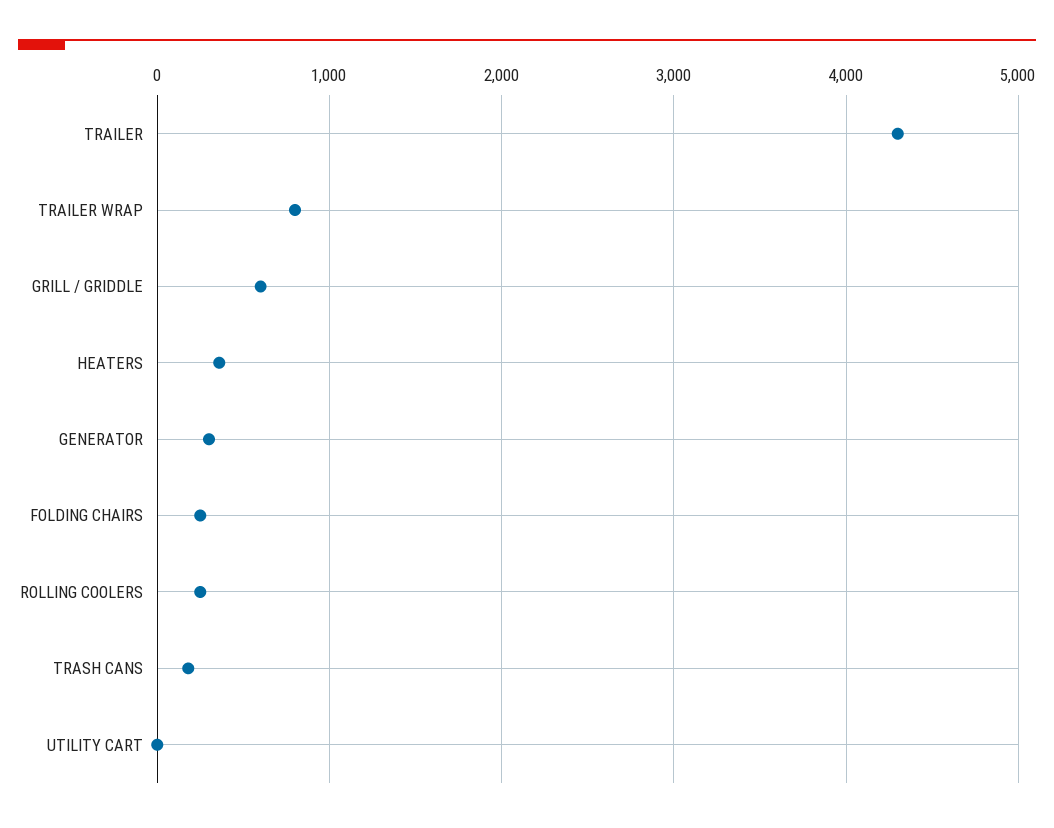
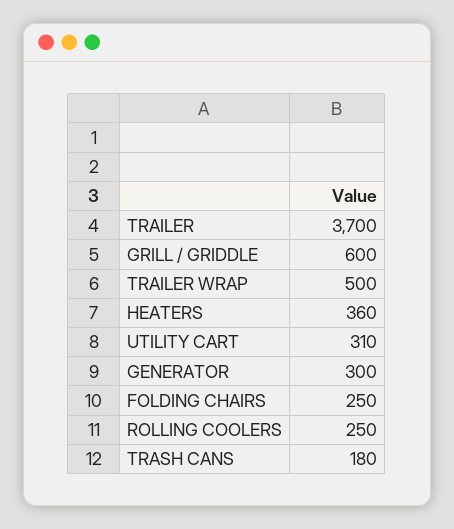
  {
-   "TRAILER": 4300,
+   "TRAILER": 3700,
-   "TRAILER WRAP": 800,
+   "TRAILER WRAP": 500,
    "GRILL / GRIDDLE": 600,
    "HEATERS": 360,
    "GENERATOR": 300,
    "FOLDING CHAIRS": 250,
    "ROLLING COOLERS": 250,
    "TRASH CANS": 180,
-   "UTILITY CART": 0
+   "UTILITY CART": 310
  }

